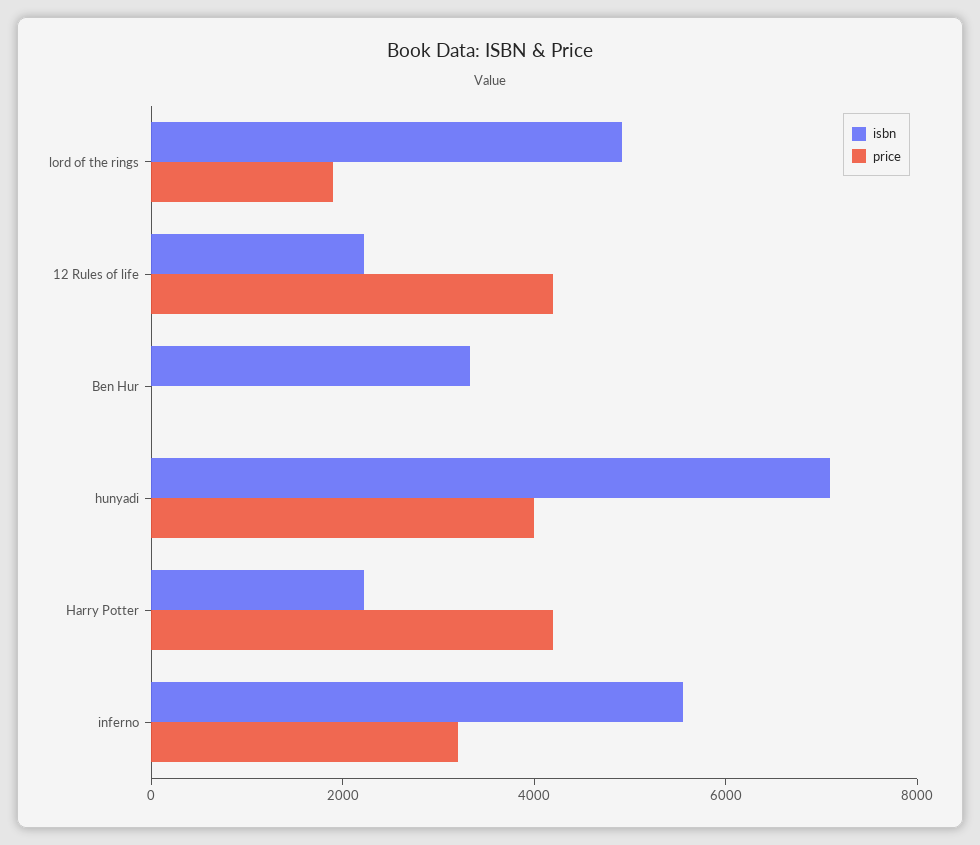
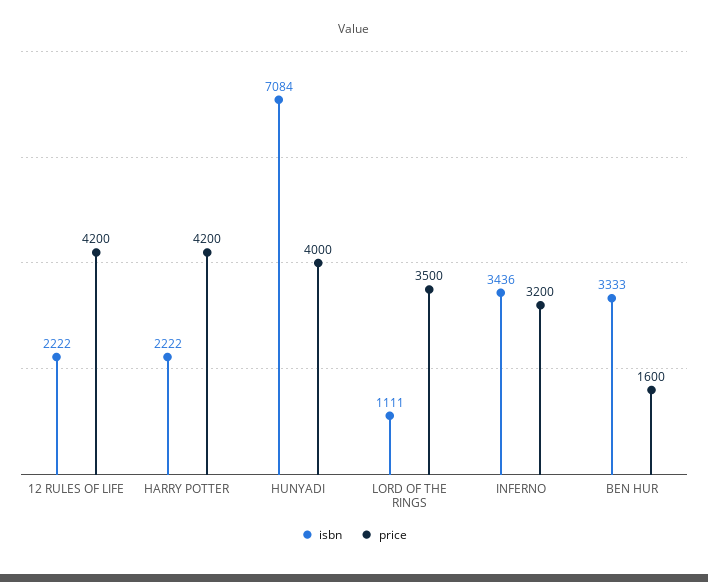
  {
    "isbn": {
-     "lord of the rings": 5000,
+     "lord of the rings": 1111,
      "12 Rules of life": 2222,
      "Ben Hur": 3333,
      "hunyadi": 7084,
      "Harry Potter": 2222,
-     "inferno": 5500
+     "inferno": 3436
    },
    "price": {
-     "lord of the rings": 2000,
+     "lord of the rings": 3500,
      "12 Rules of life": 4200,
-     "Ben Hur": 0,
+     "Ben Hur": 1600,
      "hunyadi": 4000,
      "Harry Potter": 4200,
      "inferno": 3200
    }
  }

